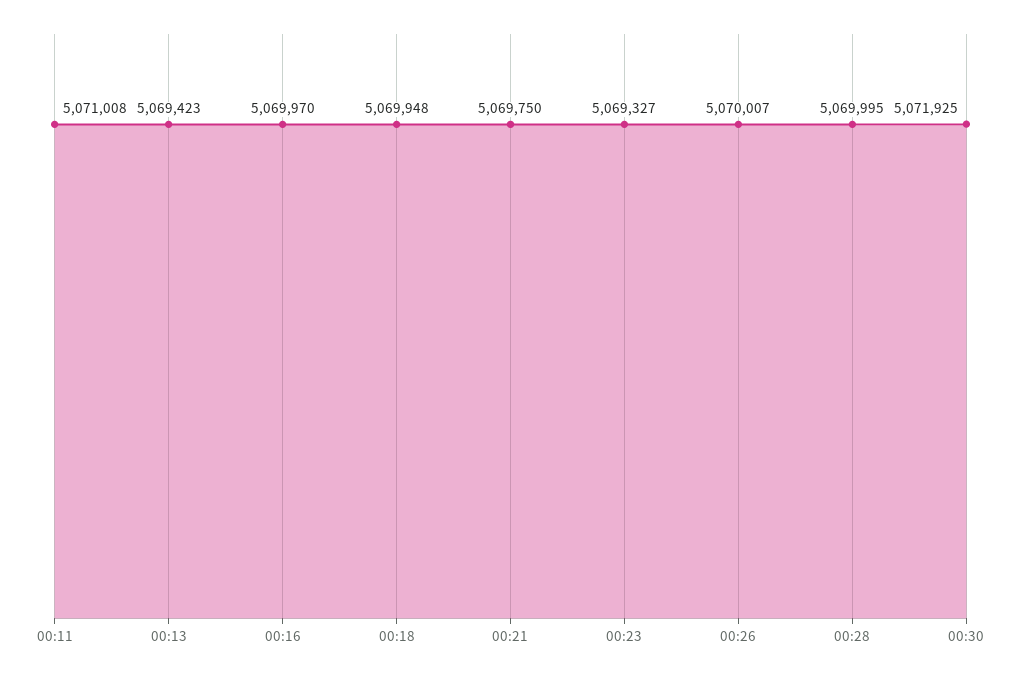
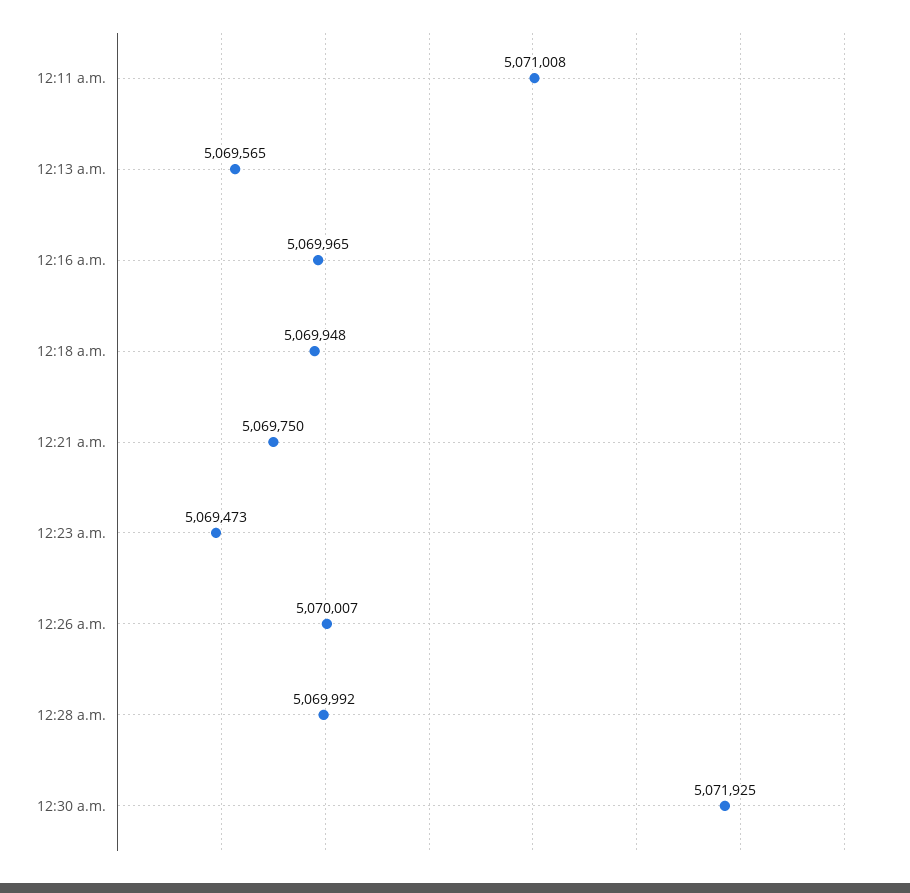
  {
    "00:11": 5071008,
-   "00:13": 5069423,
+   "00:13": 5069565,
-   "00:16": 5069970,
+   "00:16": 5069965,
    "00:18": 5069948,
    "00:21": 5069750,
-   "00:23": 5069327,
+   "00:23": 5069473,
    "00:26": 5070007,
-   "00:28": 5069995,
+   "00:28": 5069992,
    "00:30": 5071925
  }

